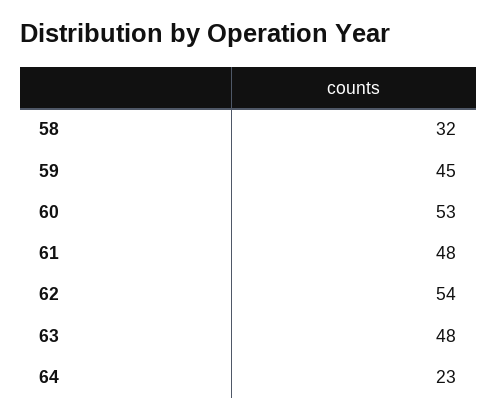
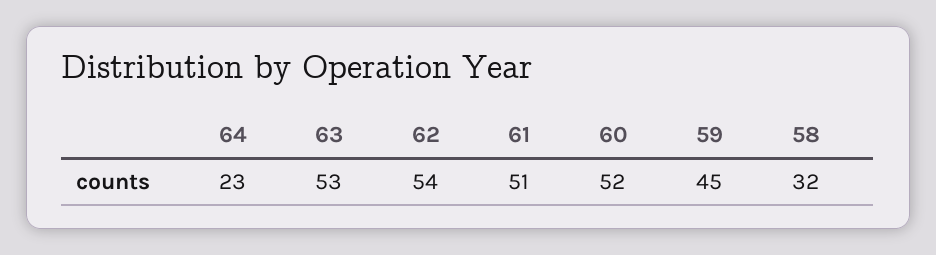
  {
    "58": 32,
    "59": 45,
-   "60": 53,
+   "60": 52,
-   "61": 48,
+   "61": 51,
    "62": 54,
-   "63": 48,
+   "63": 53,
    "64": 23
  }

